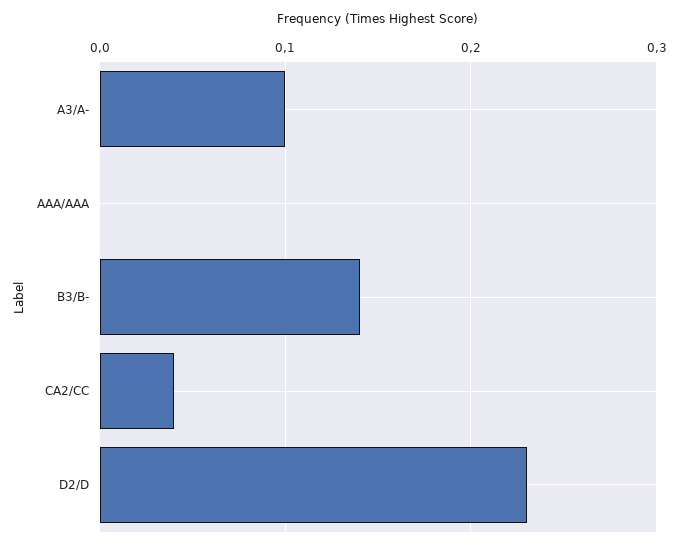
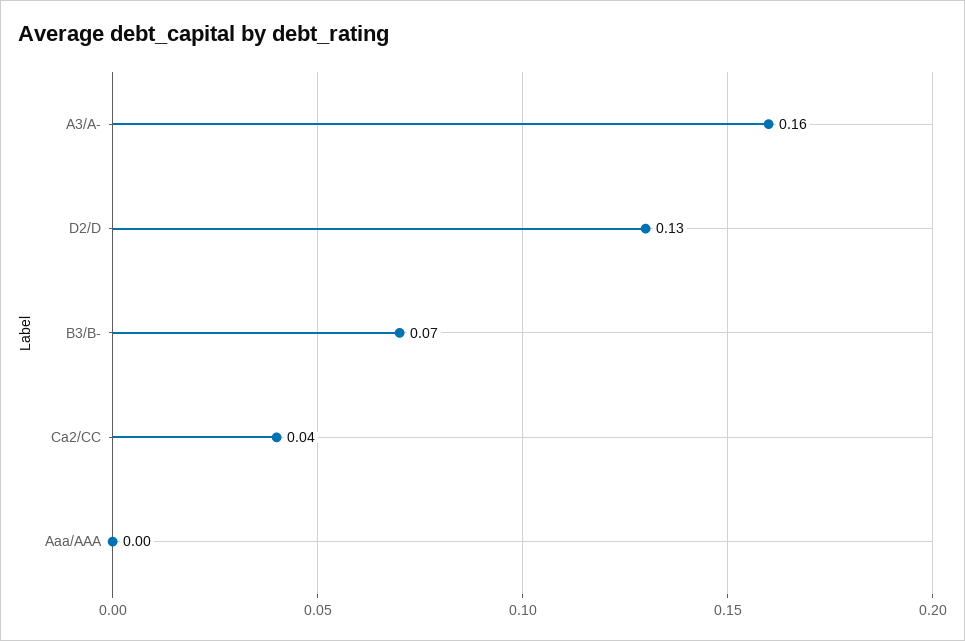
  {
-   "A3/A-": 0.1,
+   "A3/A-": 0.16,
    "AAA/AAA": 0,
-   "B3/B-": 0.14,
+   "B3/B-": 0.07,
    "CA2/CC": 0.04,
-   "D2/D": 0.23
+   "D2/D": 0.13
  }

